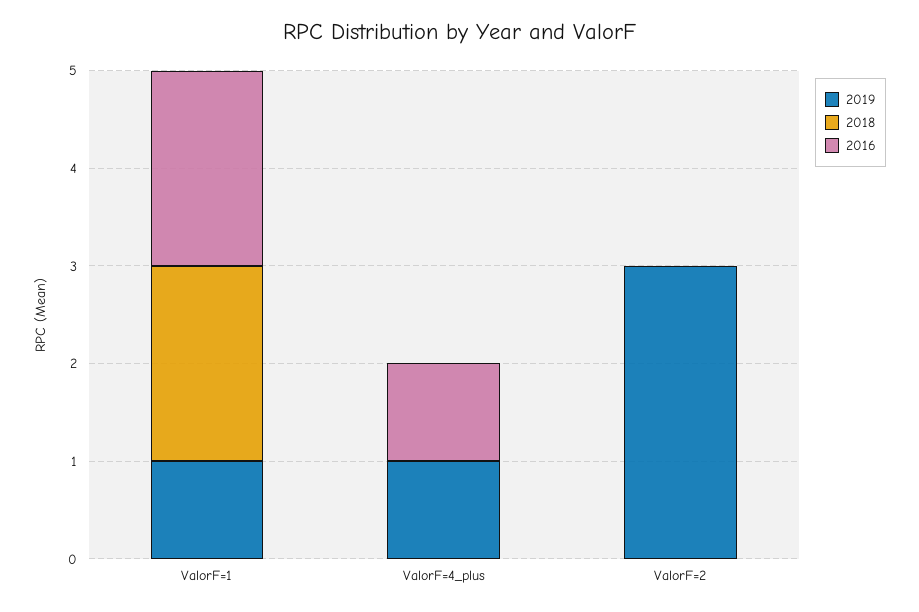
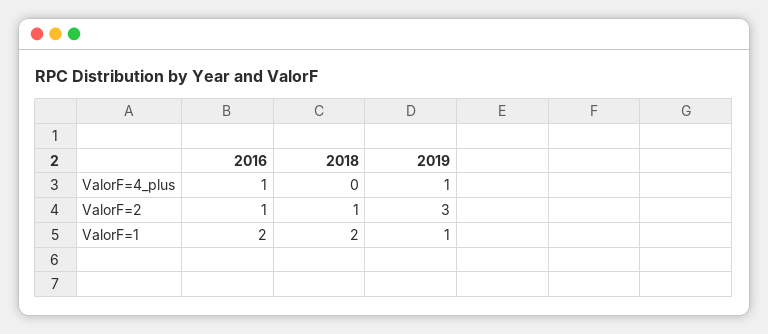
  {
    "2019": {
      "ValorF=1": 1,
      "ValorF=4_plus": 1,
      "ValorF=2": 3
    },
    "2018": {
      "ValorF=1": 2,
      "ValorF=4_plus": 0,
-     "ValorF=2": 0
+     "ValorF=2": 1
    },
    "2016": {
      "ValorF=1": 2,
      "ValorF=4_plus": 1,
-     "ValorF=2": 0
+     "ValorF=2": 1
    }
  }

